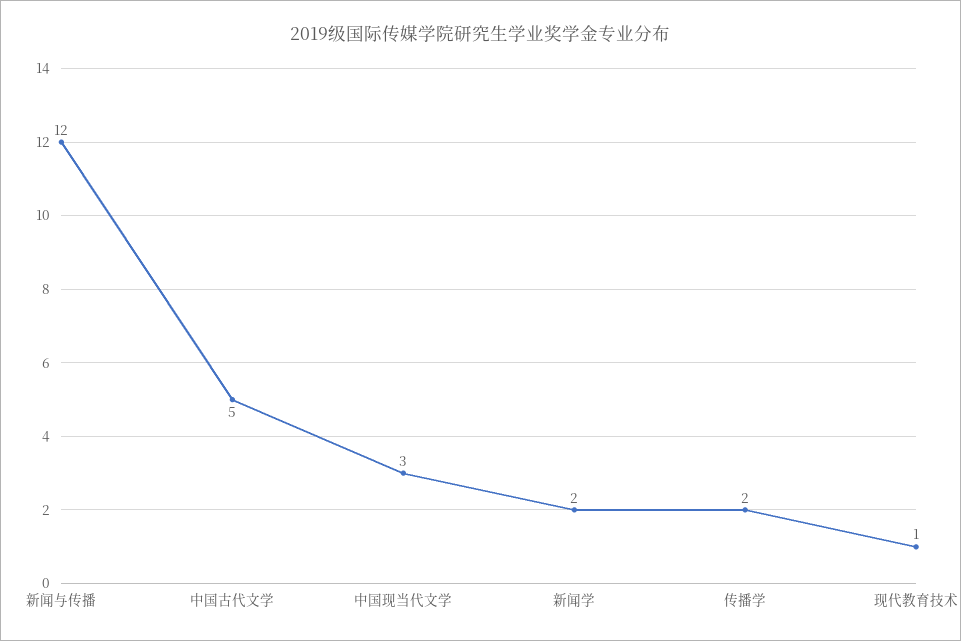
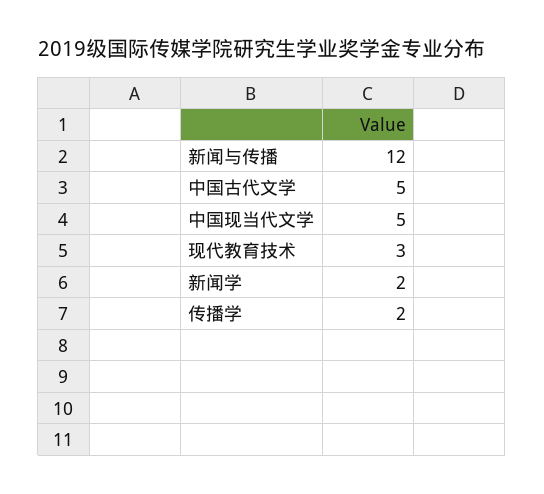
  {
    "新闻与传播": 12,
    "中国古代文学": 5,
-   "中国现当代文学": 3,
+   "中国现当代文学": 5,
    "新闻学": 2,
    "传播学": 2,
-   "现代教育技术": 1
+   "现代教育技术": 3
  }

